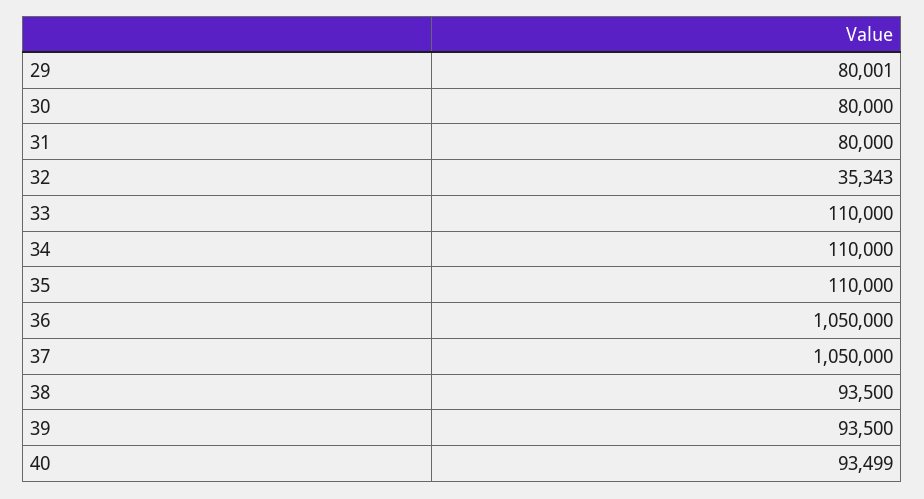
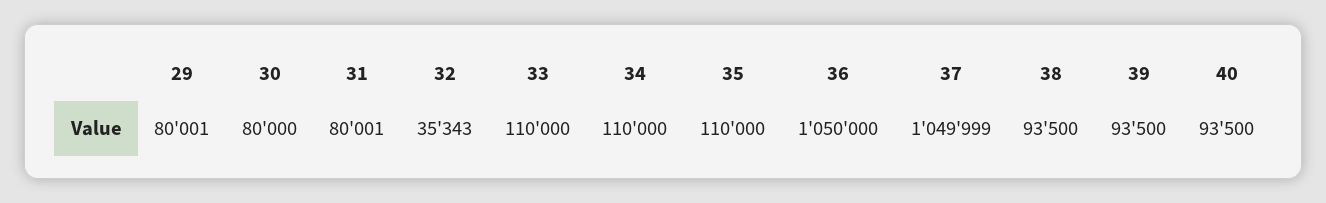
  {
    "29": 80001,
    "30": 80000,
-   "31": 80000,
+   "31": 80001,
    "32": 35343,
    "33": 110000,
    "34": 110000,
    "35": 110000,
    "36": 1050000,
-   "37": 1050000,
+   "37": 1049999,
    "38": 93500,
    "39": 93500,
-   "40": 93499
+   "40": 93500
  }

